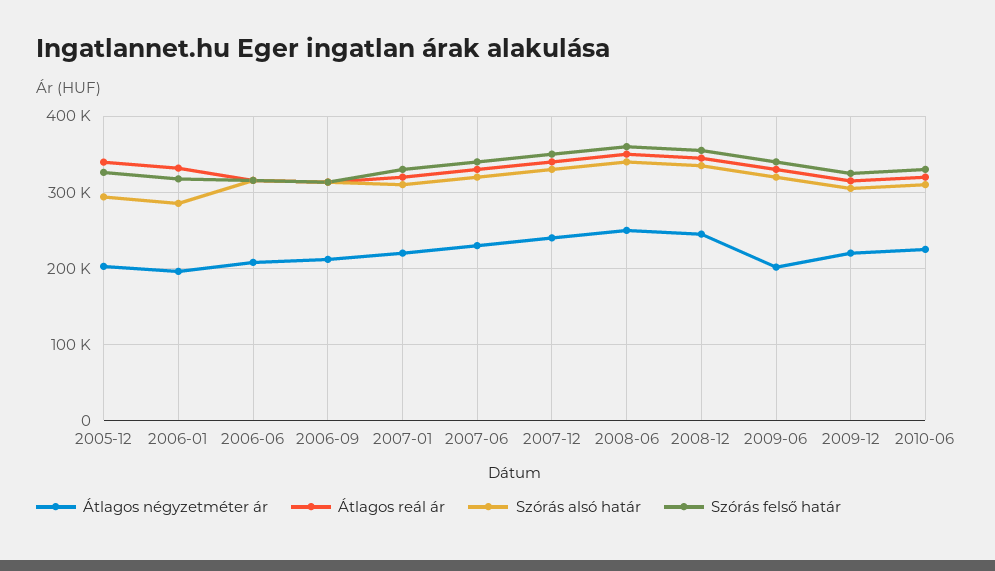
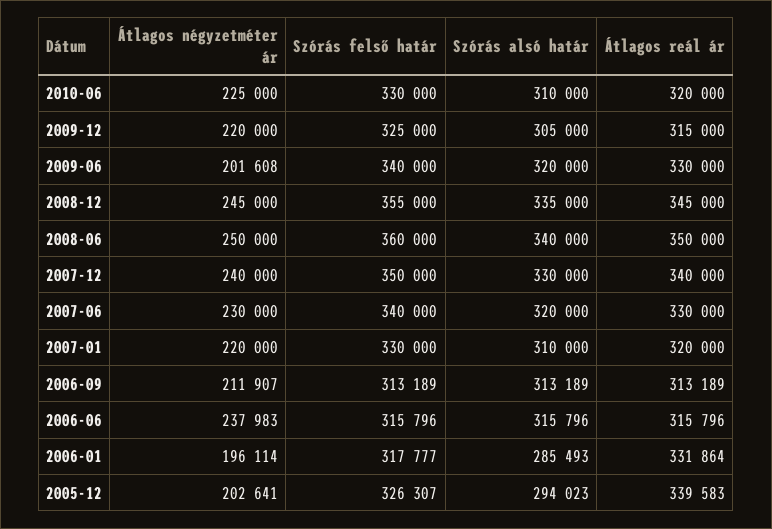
  {
    "Átlagos négyzetméter ár": {
      "2005-12": 202641,
      "2006-01": 196114,
-     "2006-06": 210000,
+     "2006-06": 237983,
      "2006-09": 211907,
      "2007-01": 220000,
      "2007-06": 230000,
      "2007-12": 240000,
      "2008-06": 250000,
      "2008-12": 245000,
      "2009-06": 201608,
      "2009-12": 220000,
      "2010-06": 225000
    },
    "Átlagos reál ár": {
      "2005-12": 339583,
      "2006-01": 331864,
      "2006-06": 315796,
      "2006-09": 313189,
      "2007-01": 320000,
      "2007-06": 330000,
      "2007-12": 340000,
      "2008-06": 350000,
      "2008-12": 345000,
      "2009-06": 330000,
      "2009-12": 315000,
      "2010-06": 320000
    },
    "Szórás alsó határ": {
      "2005-12": 294023,
      "2006-01": 285493,
      "2006-06": 315796,
      "2006-09": 313189,
      "2007-01": 310000,
      "2007-06": 320000,
      "2007-12": 330000,
      "2008-06": 340000,
      "2008-12": 335000,
      "2009-06": 320000,
      "2009-12": 305000,
      "2010-06": 310000
    },
    "Szórás felső határ": {
      "2005-12": 326307,
      "2006-01": 317777,
      "2006-06": 315796,
      "2006-09": 313189,
      "2007-01": 330000,
      "2007-06": 340000,
      "2007-12": 350000,
      "2008-06": 360000,
      "2008-12": 355000,
      "2009-06": 340000,
      "2009-12": 325000,
      "2010-06": 330000
    }
  }

